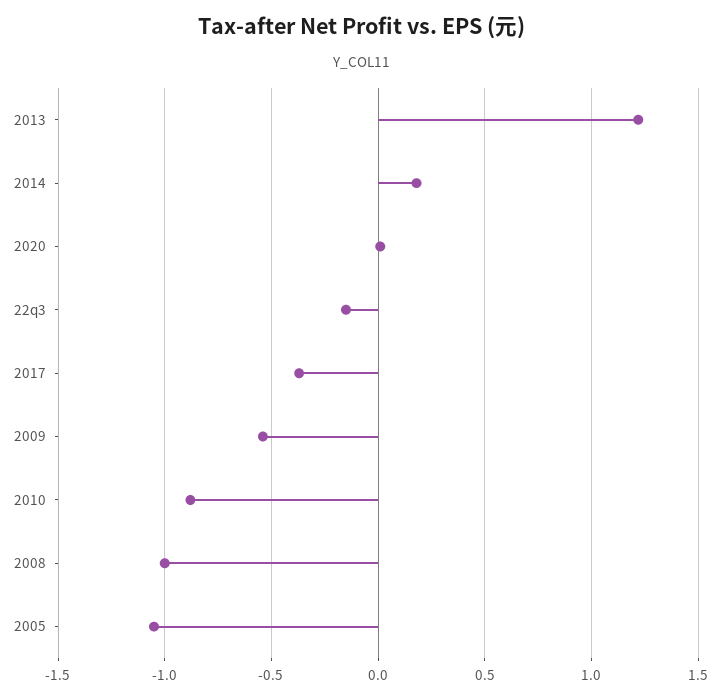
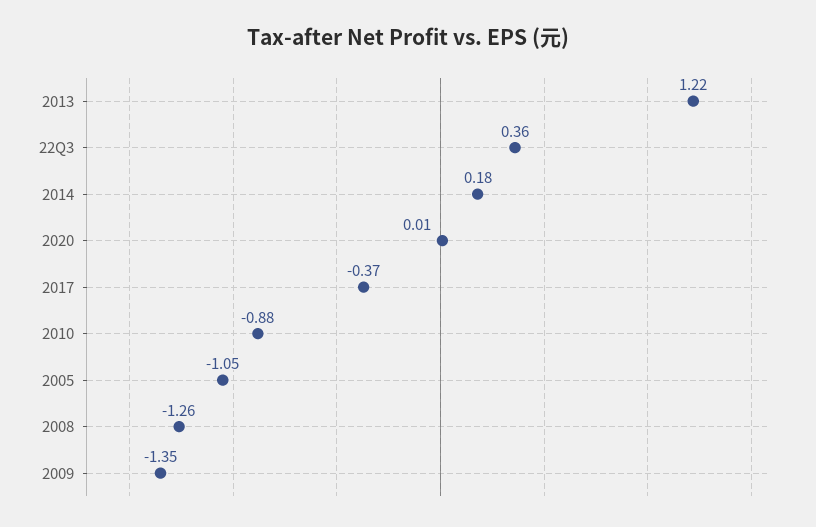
  {
    "2013": 1.22,
    "2014": 0.18,
    "2020": 0.01,
-   "22q3": -0.15,
+   "22q3": 0.36,
    "2017": -0.37,
-   "2009": -0.55,
+   "2009": -1.35,
    "2010": -0.88,
-   "2008": -1,
+   "2008": -1.26,
    "2005": -1.05
  }

